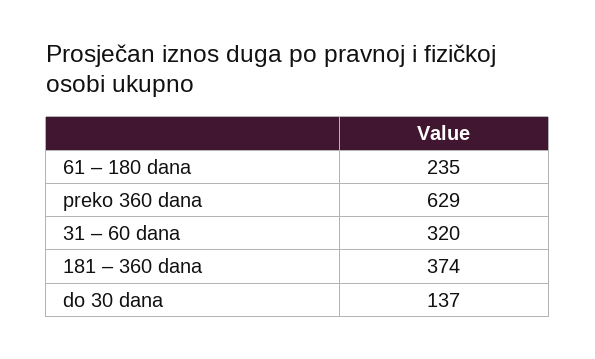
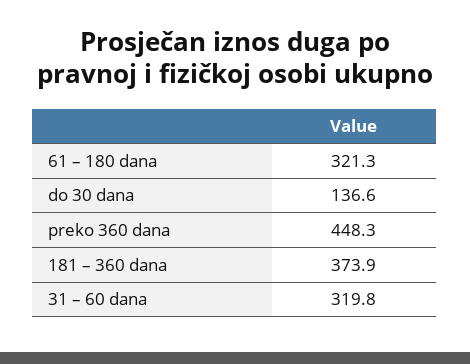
  {
-   "61 – 180 dana": 235,
+   "61 – 180 dana": 321.3,
-   "preko 360 dana": 629,
+   "preko 360 dana": 448.3,
    "31 – 60 dana": 319.8,
    "181 – 360 dana": 373.9,
    "do 30 dana": 136.6
  }

